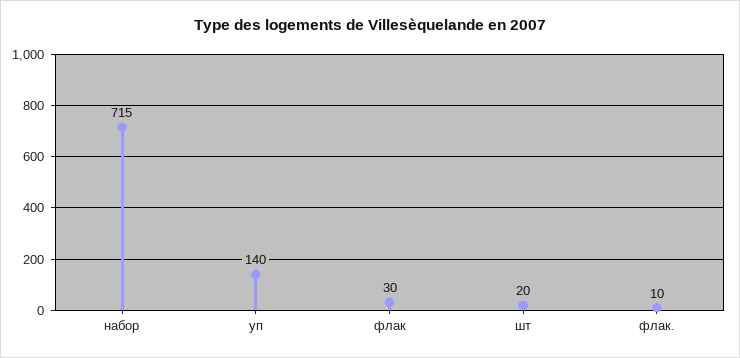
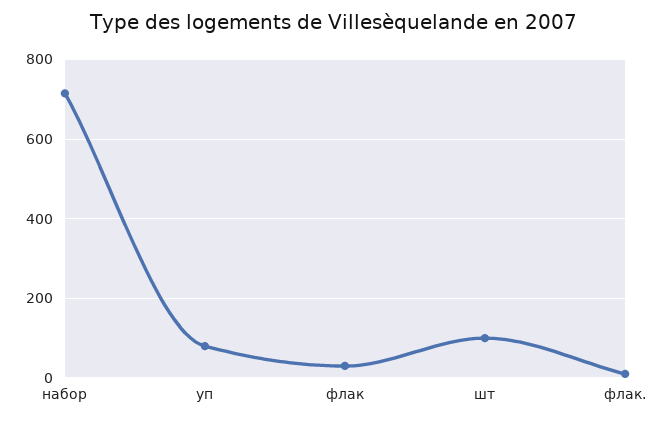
  {
    "набор": 715,
-   "уп": 140,
+   "уп": 80,
    "флак": 30,
-   "шт": 20,
+   "шт": 100,
    "флак.": 10
  }

